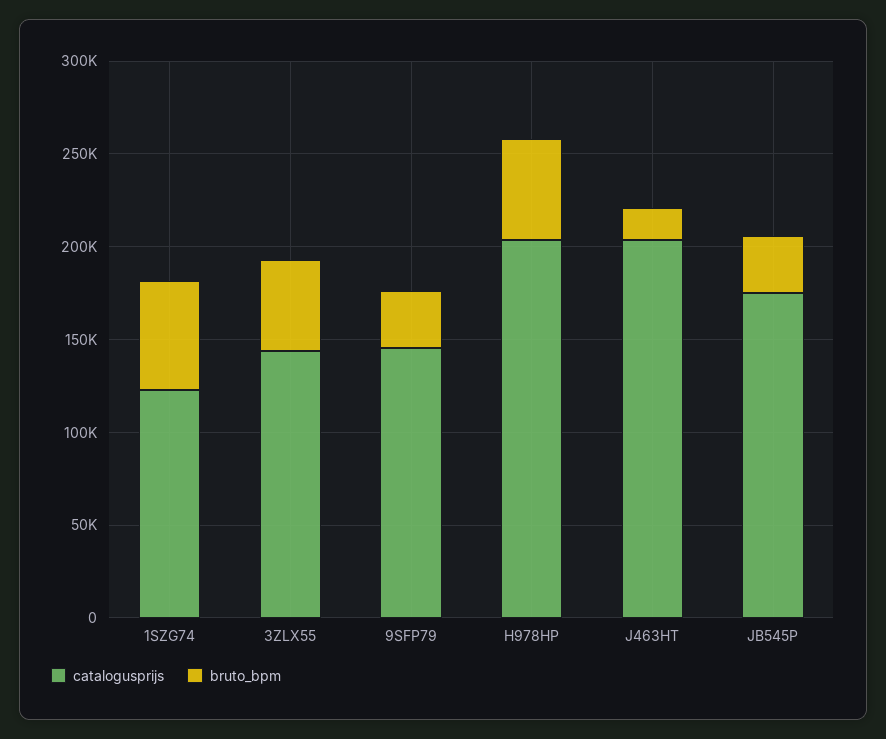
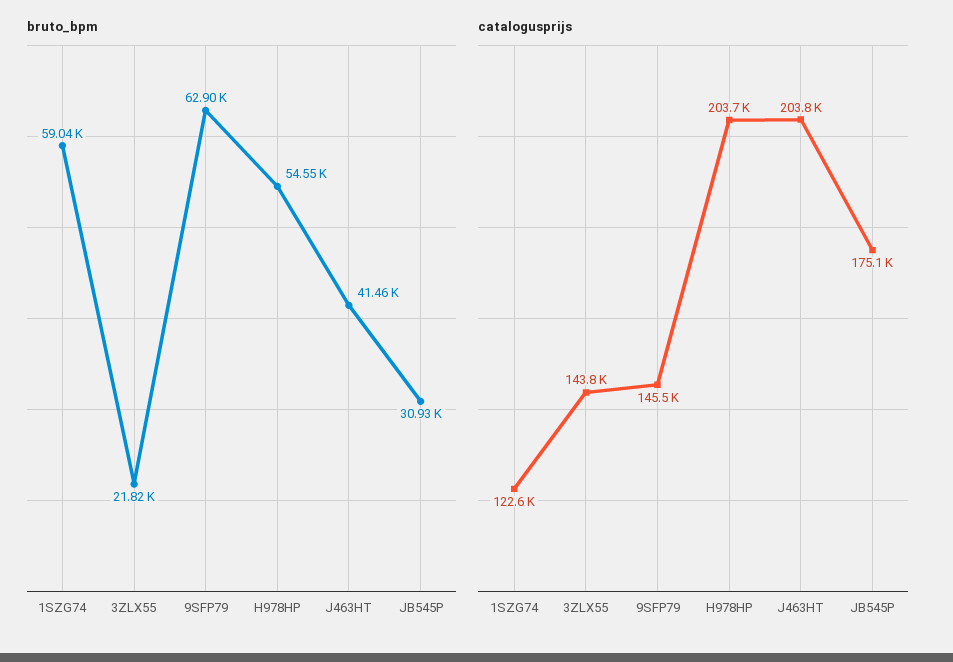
  {
    "catalogusprijs": {
      "1SZG74": 122600,
      "3ZLX55": 143800,
      "9SFP79": 145500,
      "H978HP": 203700,
      "J463HT": 203800,
      "JB545P": 175100
    },
    "bruto_bpm": {
      "1SZG74": 59040,
-     "3ZLX55": 50000,
+     "3ZLX55": 21820,
-     "9SFP79": 30000,
+     "9SFP79": 62900,
      "H978HP": 54550,
-     "J463HT": 20000,
+     "J463HT": 41460,
      "JB545P": 30930
    }
  }

